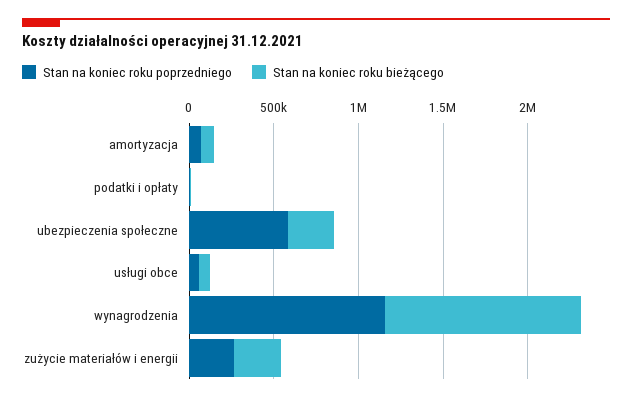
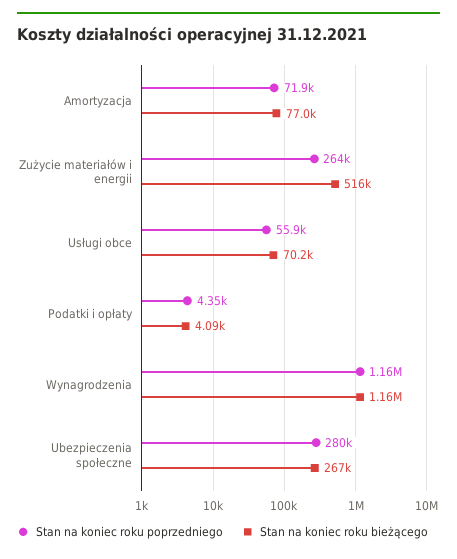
  {
    "Stan na koniec roku poprzedniego": {
      "amortyzacja": 71900,
      "podatki i opłaty": 4350,
-     "ubezpieczenia społeczne": 600000,
+     "ubezpieczenia społeczne": 280000,
      "usługi obce": 55900,
      "wynagrodzenia": 1160000,
      "zużycie materiałów i energii": 264000
    },
    "Stan na koniec roku bieżącego": {
      "amortyzacja": 77000,
      "podatki i opłaty": 4090,
      "ubezpieczenia społeczne": 267000,
      "usługi obce": 70200,
      "wynagrodzenia": 1160000,
-     "zużycie materiałów i energii": 300000
+     "zużycie materiałów i energii": 516000
    }
  }

